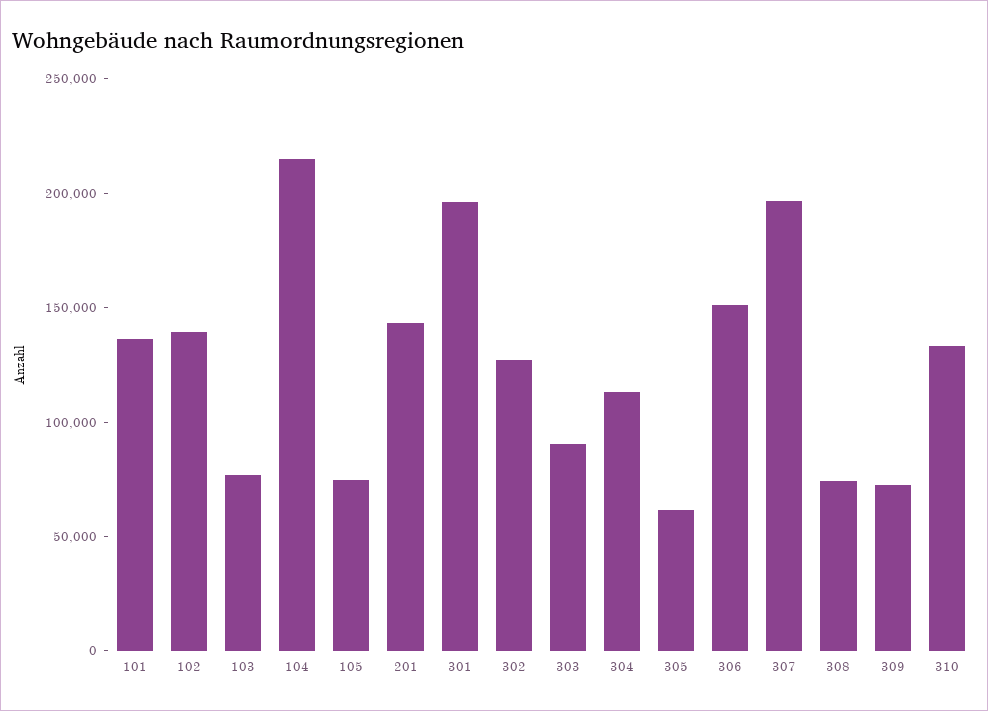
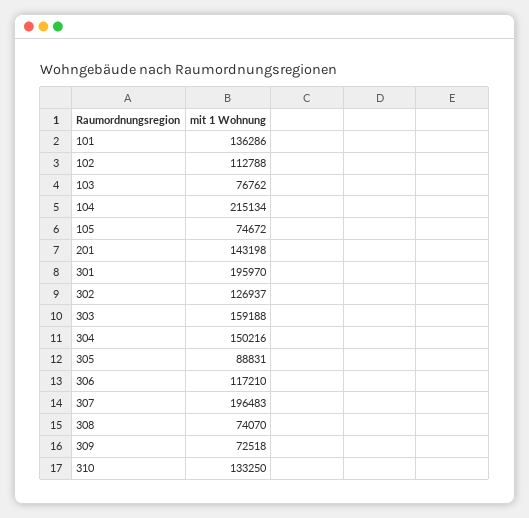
  {
    "101": 136286,
-   "102": 140000,
+   "102": 112788,
    "103": 76762,
    "104": 215134,
    "105": 74672,
    "201": 143198,
    "301": 195970,
    "302": 126937,
-   "303": 90000,
+   "303": 159188,
-   "304": 110000,
+   "304": 150216,
-   "305": 60000,
+   "305": 88831,
-   "306": 150000,
+   "306": 117210,
    "307": 196483,
    "308": 74070,
    "309": 72518,
    "310": 133250
  }

